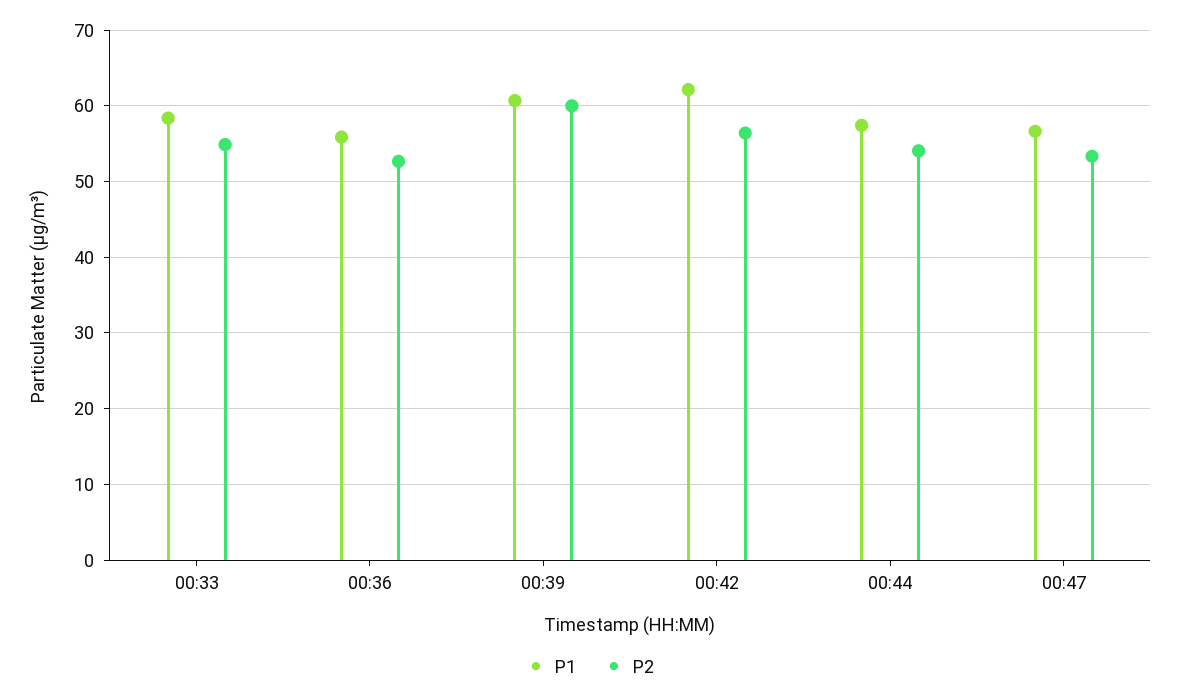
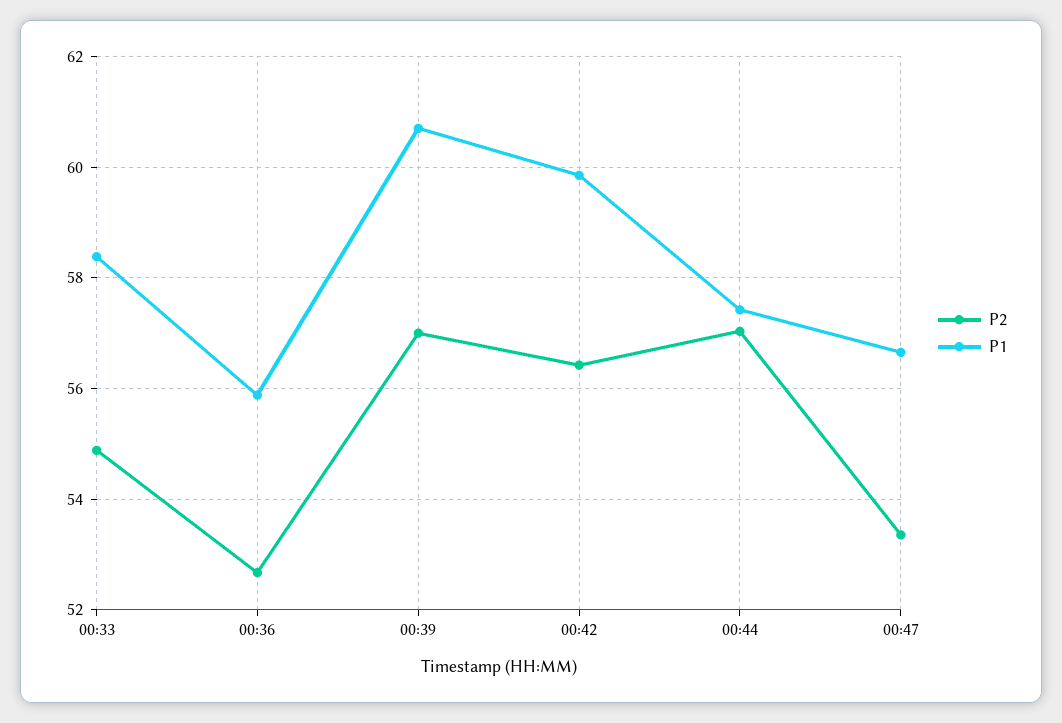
  {
    "P1": {
      "00:33": 58.4,
      "00:36": 55.8,
      "00:39": 60.8,
-     "00:42": 62,
+     "00:42": 59.8,
      "00:44": 57.4,
      "00:47": 56.6
    },
    "P2": {
      "00:33": 54.8,
      "00:36": 52.6,
-     "00:39": 60,
+     "00:39": 57,
      "00:42": 56.4,
-     "00:44": 54,
+     "00:44": 57,
      "00:47": 53.4
    }
  }

